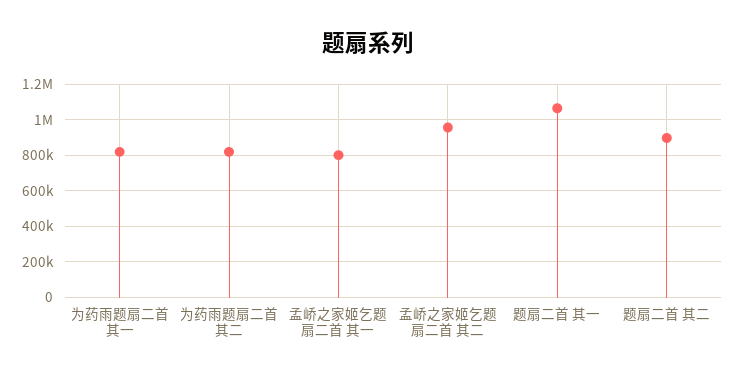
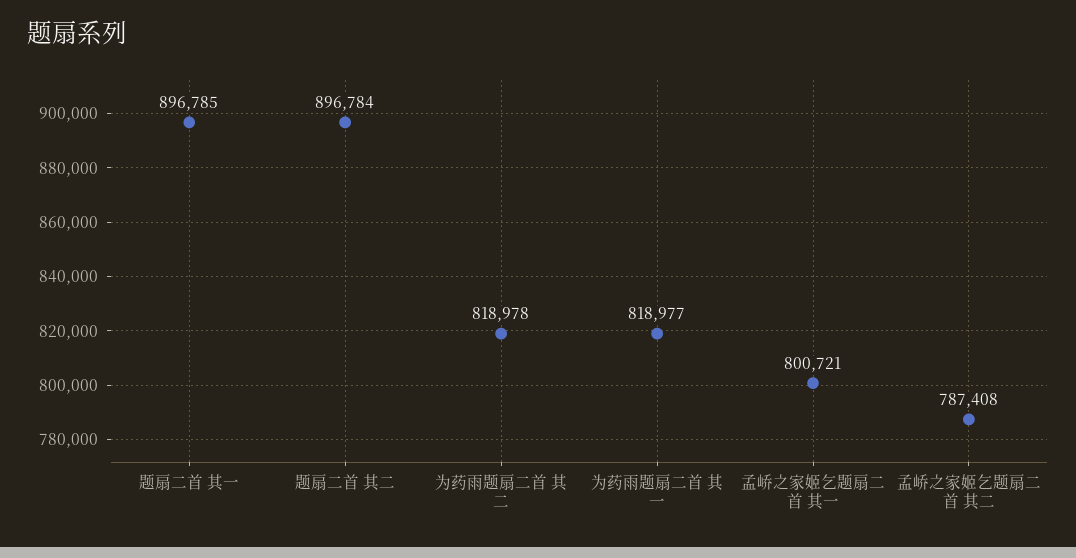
  {
    "为药雨题扇二首 其一": 818977,
    "为药雨题扇二首 其二": 818978,
    "孟峤之家姬乞题扇二首 其一": 800721,
-   "孟峤之家姬乞题扇二首 其二": 950000,
+   "孟峤之家姬乞题扇二首 其二": 787408,
-   "题扇二首 其一": 1050000,
+   "题扇二首 其一": 896785,
    "题扇二首 其二": 896784
  }

